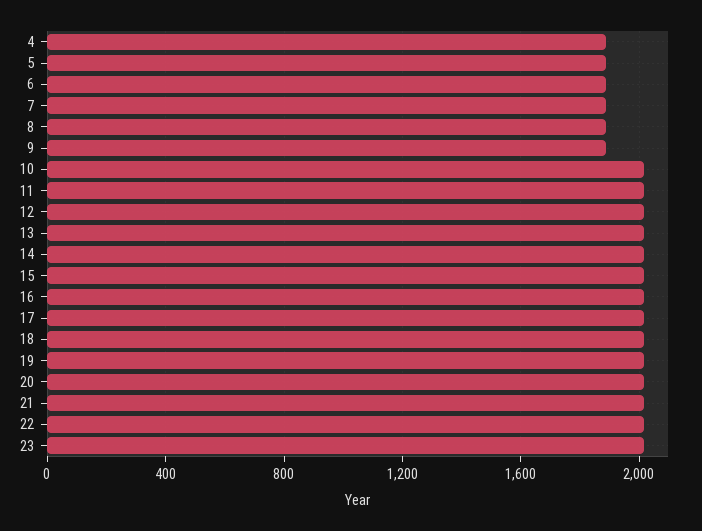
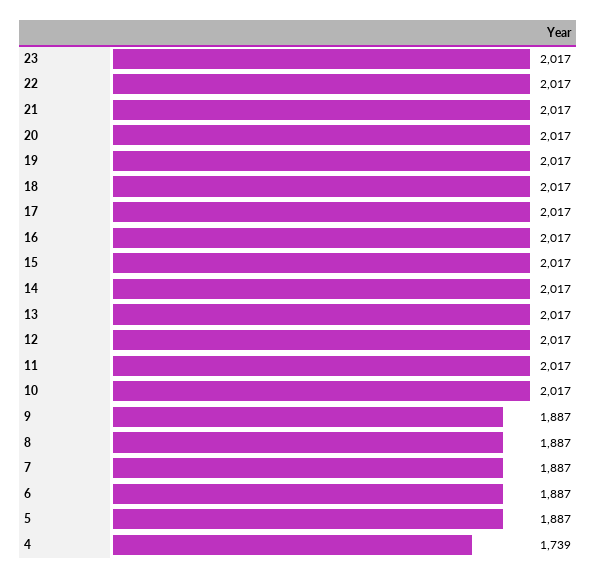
  {
-   "4": 1900,
+   "4": 1739,
    "5": 1887,
    "6": 1887,
    "7": 1887,
    "8": 1887,
    "9": 1887,
    "10": 2017,
    "11": 2017,
    "12": 2017,
    "13": 2017,
    "14": 2017,
    "15": 2017,
    "16": 2017,
    "17": 2017,
    "18": 2017,
    "19": 2017,
    "20": 2017,
    "21": 2017,
    "22": 2017,
    "23": 2017
  }

